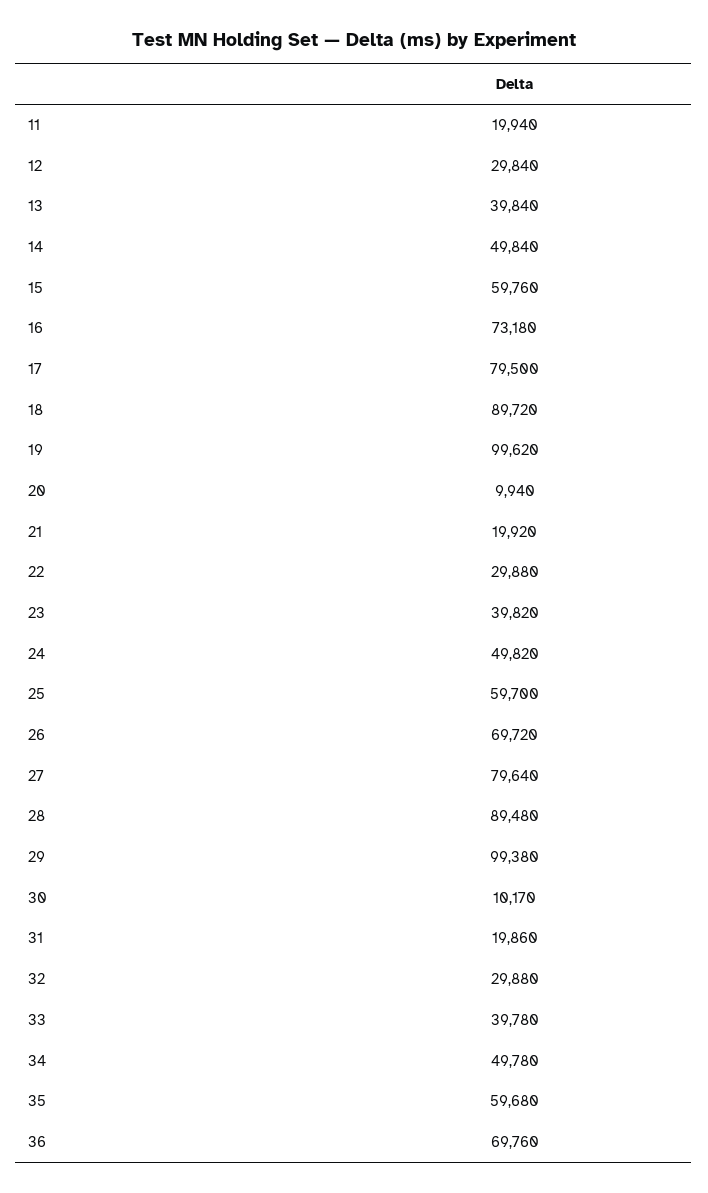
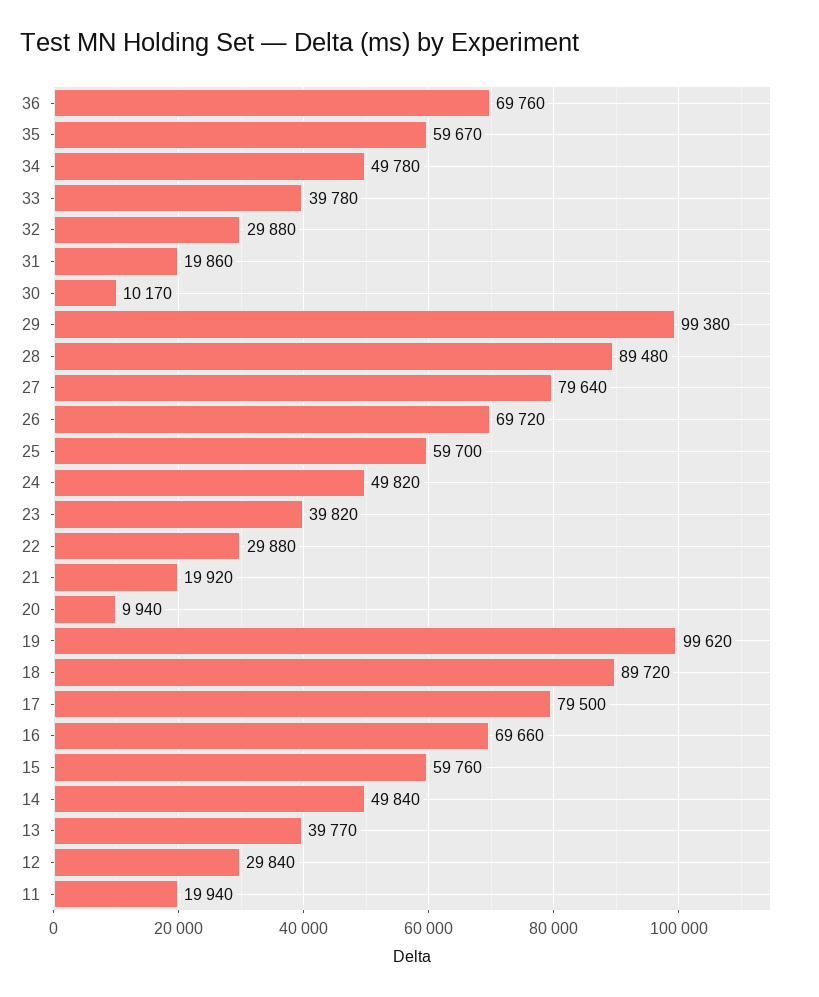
  {
    "11": 19940,
    "12": 29840,
-   "13": 39840,
+   "13": 39770,
    "14": 49840,
    "15": 59760,
-   "16": 73180,
+   "16": 69660,
    "17": 79500,
    "18": 89720,
    "19": 99620,
    "20": 9940,
    "21": 19920,
    "22": 29880,
    "23": 39820,
    "24": 49820,
    "25": 59700,
    "26": 69720,
    "27": 79640,
    "28": 89480,
    "29": 99380,
    "30": 10170,
    "31": 19860,
    "32": 29880,
    "33": 39780,
    "34": 49780,
-   "35": 59680,
+   "35": 59670,
    "36": 69760
  }

